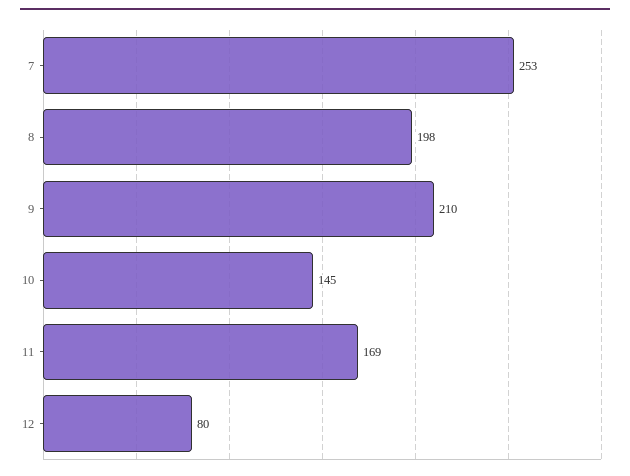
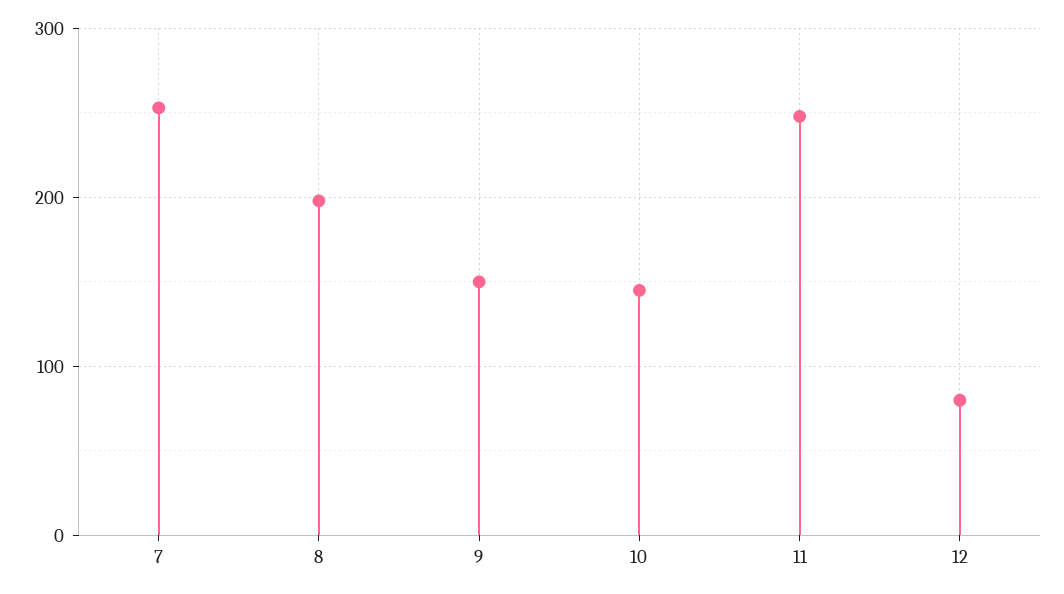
  {
    "7": 253,
    "8": 198,
-   "9": 210,
+   "9": 150,
    "10": 145,
-   "11": 169,
+   "11": 250,
    "12": 80
  }

